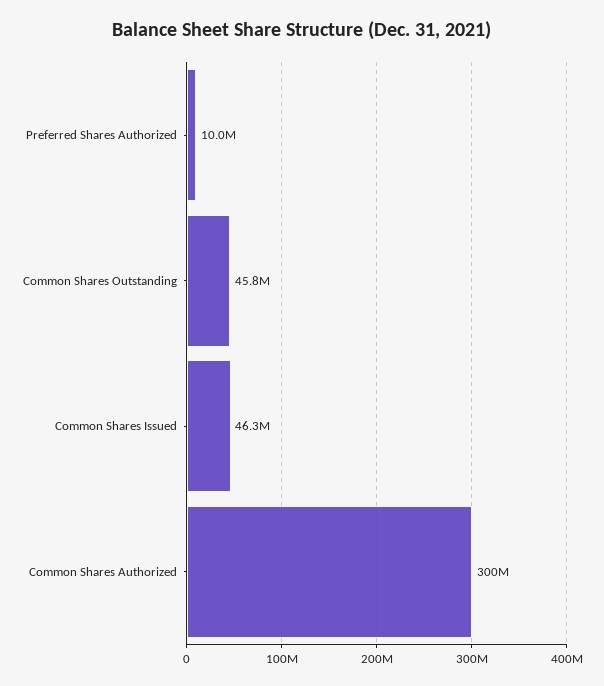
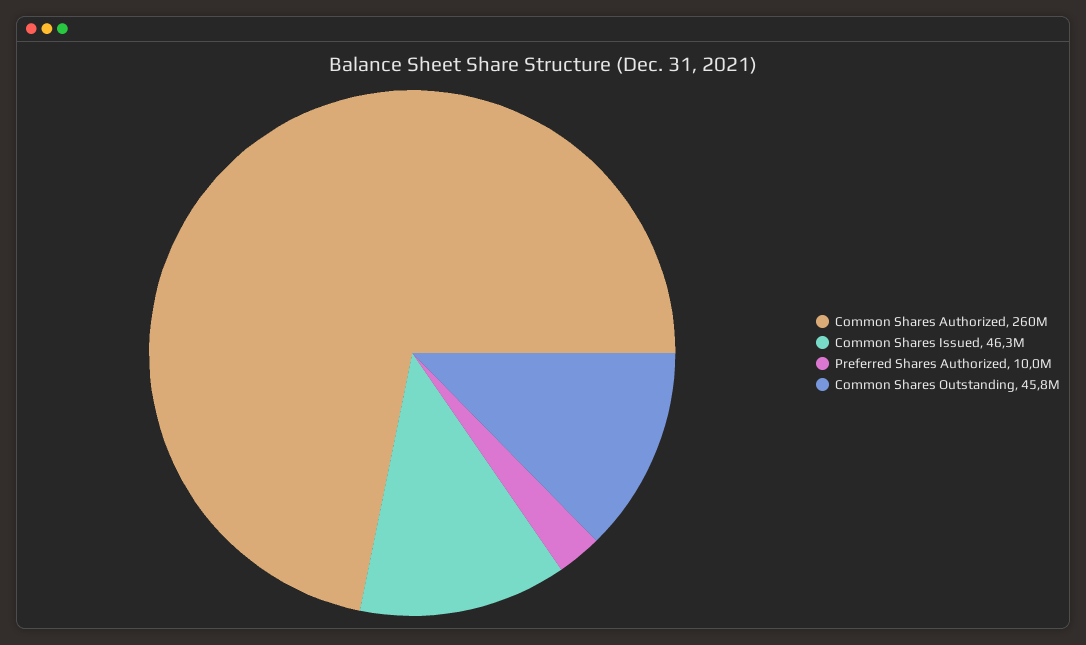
  {
    "Preferred Shares Authorized": 10000000,
    "Common Shares Outstanding": 45800000,
    "Common Shares Issued": 46300000,
-   "Common Shares Authorized": 300000000
+   "Common Shares Authorized": 260000000
  }

